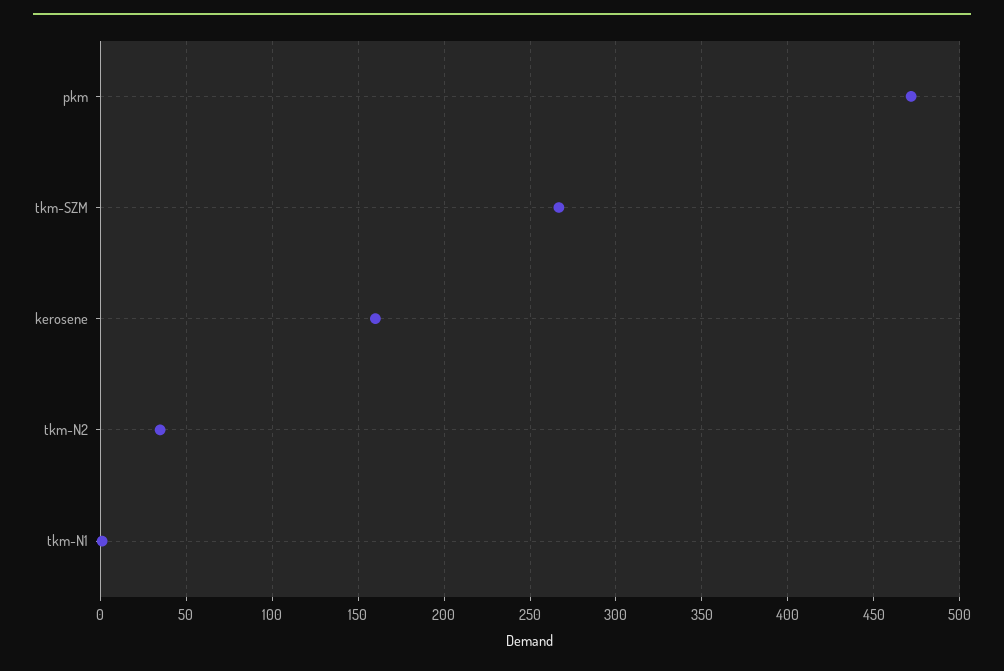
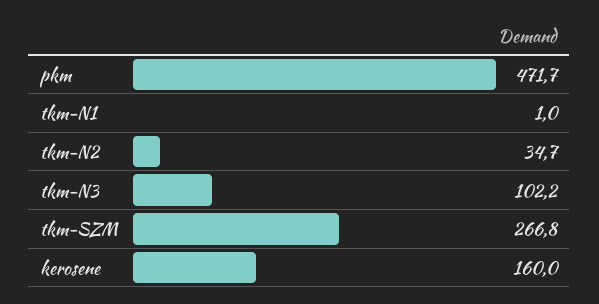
  {
    "pkm": 471.7,
    "tkm-SZM": 266.8,
    "kerosene": 160,
    "tkm-N2": 34.7,
-   "tkm-N1": 1
+   "tkm-N1": 1,
+   "tkm-N3": 102.2
  }

